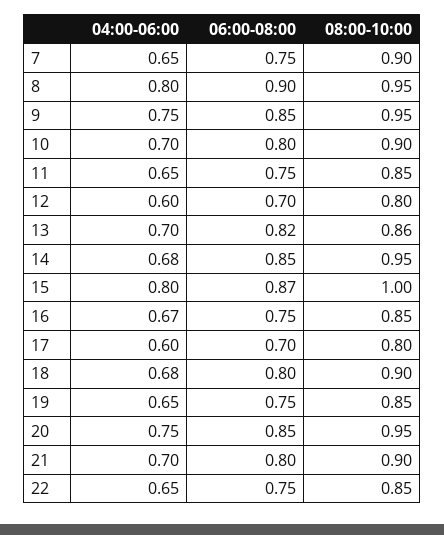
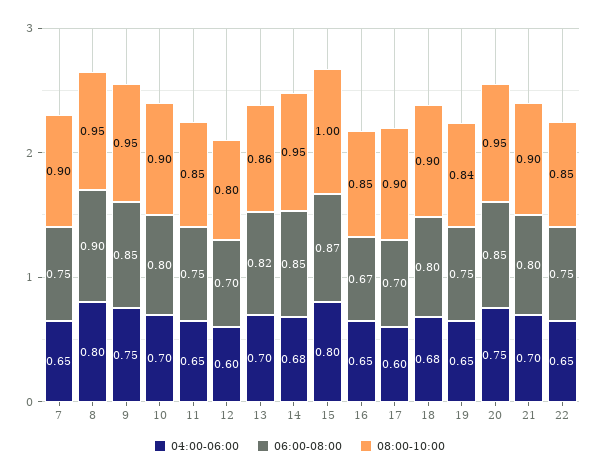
  {
    "04:00-06:00": {
      "7": 0.65,
      "8": 0.8,
      "9": 0.75,
      "10": 0.7,
      "11": 0.65,
      "12": 0.6,
      "13": 0.7,
      "14": 0.68,
      "15": 0.8,
-     "16": 0.67,
+     "16": 0.65,
      "17": 0.6,
      "18": 0.68,
      "19": 0.65,
      "20": 0.75,
      "21": 0.7,
      "22": 0.65
    },
    "06:00-08:00": {
      "7": 0.75,
      "8": 0.9,
      "9": 0.85,
      "10": 0.8,
      "11": 0.75,
      "12": 0.7,
      "13": 0.82,
      "14": 0.85,
      "15": 0.87,
-     "16": 0.75,
+     "16": 0.67,
      "17": 0.7,
      "18": 0.8,
      "19": 0.75,
      "20": 0.85,
      "21": 0.8,
      "22": 0.75
    },
    "08:00-10:00": {
      "7": 0.9,
      "8": 0.95,
      "9": 0.95,
      "10": 0.9,
      "11": 0.85,
      "12": 0.8,
      "13": 0.86,
      "14": 0.95,
      "15": 1,
      "16": 0.85,
-     "17": 0.8,
+     "17": 0.9,
      "18": 0.9,
-     "19": 0.85,
+     "19": 0.84,
      "20": 0.95,
      "21": 0.9,
      "22": 0.85
    }
  }

